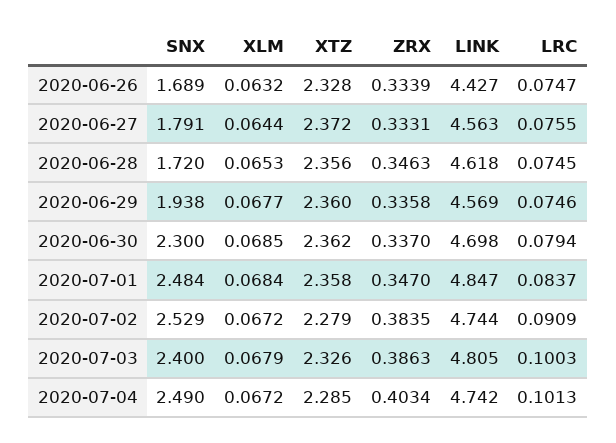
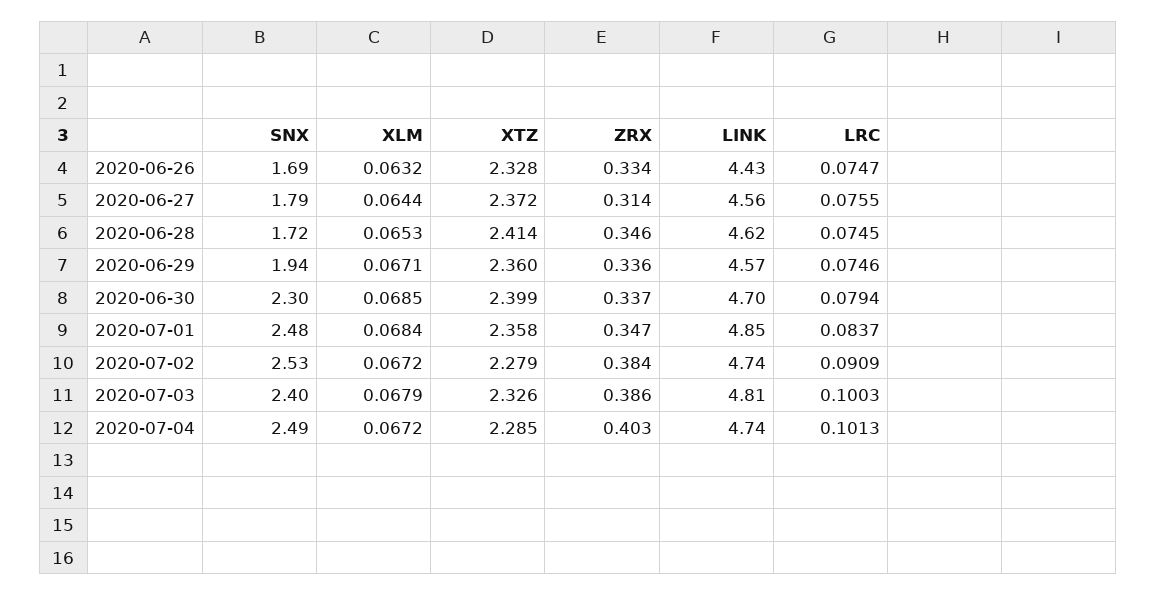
  {
    "SNX": {
      "2020-06-26": 1.689,
      "2020-06-27": 1.791,
      "2020-06-28": 1.72,
      "2020-06-29": 1.938,
      "2020-06-30": 2.3,
      "2020-07-01": 2.484,
      "2020-07-02": 2.529,
      "2020-07-03": 2.4,
      "2020-07-04": 2.49
    },
    "XLM": {
      "2020-06-26": 0.0632,
      "2020-06-27": 0.0644,
      "2020-06-28": 0.0653,
-     "2020-06-29": 0.0677,
+     "2020-06-29": 0.0671,
      "2020-06-30": 0.0685,
      "2020-07-01": 0.0684,
      "2020-07-02": 0.0672,
      "2020-07-03": 0.0679,
      "2020-07-04": 0.0672
    },
    "XTZ": {
      "2020-06-26": 2.328,
      "2020-06-27": 2.372,
-     "2020-06-28": 2.356,
+     "2020-06-28": 2.414,
      "2020-06-29": 2.36,
-     "2020-06-30": 2.362,
+     "2020-06-30": 2.399,
      "2020-07-01": 2.358,
      "2020-07-02": 2.279,
      "2020-07-03": 2.326,
      "2020-07-04": 2.285
    },
    "ZRX": {
      "2020-06-26": 0.3339,
-     "2020-06-27": 0.3331,
+     "2020-06-27": 0.314,
      "2020-06-28": 0.3463,
      "2020-06-29": 0.3358,
      "2020-06-30": 0.337,
      "2020-07-01": 0.347,
      "2020-07-02": 0.3835,
      "2020-07-03": 0.3863,
      "2020-07-04": 0.4034
    },
    "LINK": {
      "2020-06-26": 4.427,
      "2020-06-27": 4.563,
      "2020-06-28": 4.618,
      "2020-06-29": 4.569,
      "2020-06-30": 4.698,
      "2020-07-01": 4.847,
      "2020-07-02": 4.744,
      "2020-07-03": 4.805,
      "2020-07-04": 4.742
    },
    "LRC": {
      "2020-06-26": 0.0747,
      "2020-06-27": 0.0755,
      "2020-06-28": 0.0745,
      "2020-06-29": 0.0746,
      "2020-06-30": 0.0794,
      "2020-07-01": 0.0837,
      "2020-07-02": 0.0909,
      "2020-07-03": 0.1003,
      "2020-07-04": 0.1013
    }
  }

